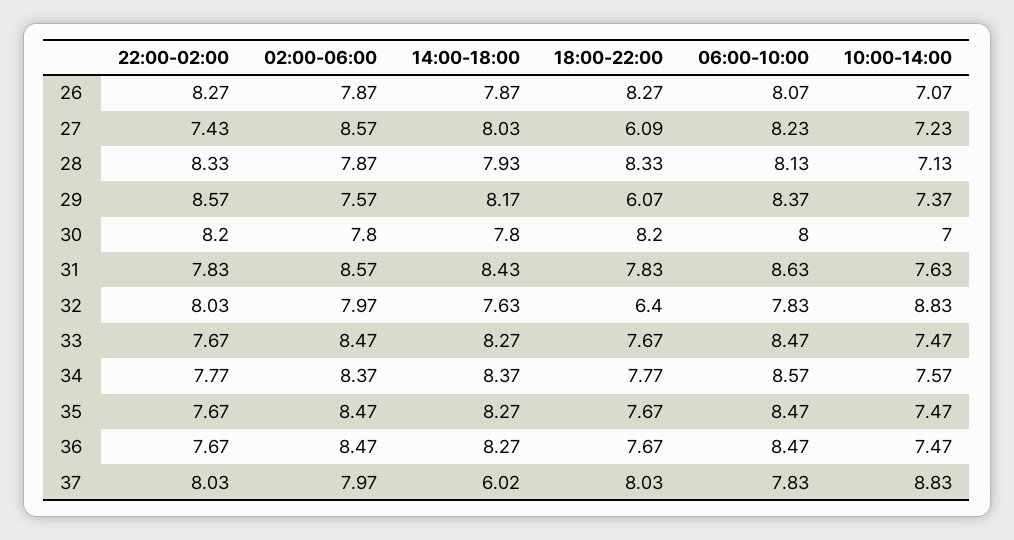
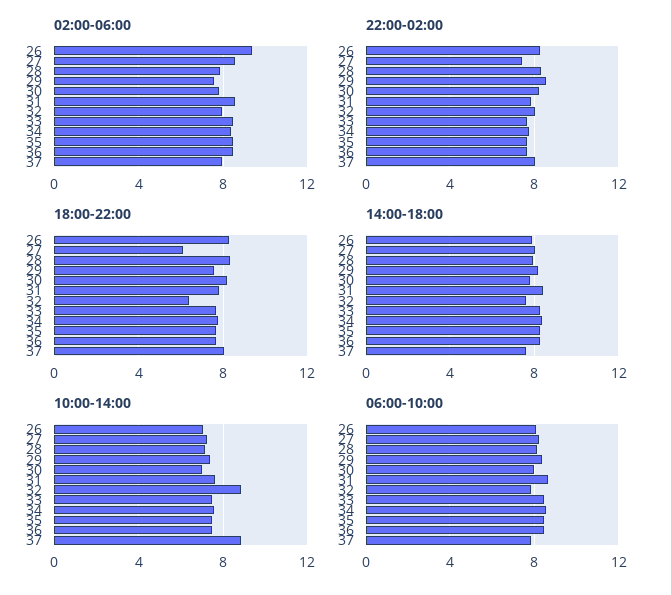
  {
    "22:00-02:00": {
      "26": 8.27,
      "27": 7.43,
      "28": 8.33,
      "29": 8.57,
      "30": 8.2,
      "31": 7.83,
      "32": 8.03,
      "33": 7.67,
      "34": 7.77,
      "35": 7.67,
      "36": 7.67,
      "37": 8.03
    },
    "02:00-06:00": {
-     "26": 7.87,
+     "26": 9.5,
      "27": 8.57,
      "28": 7.87,
      "29": 7.57,
      "30": 7.8,
      "31": 8.57,
      "32": 7.97,
      "33": 8.47,
      "34": 8.37,
      "35": 8.47,
      "36": 8.47,
      "37": 7.97
    },
    "14:00-18:00": {
      "26": 7.87,
      "27": 8.03,
      "28": 7.93,
      "29": 8.17,
      "30": 7.8,
      "31": 8.43,
      "32": 7.63,
      "33": 8.27,
      "34": 8.37,
      "35": 8.27,
      "36": 8.27,
-     "37": 6.02
+     "37": 7.5
    },
    "18:00-22:00": {
      "26": 8.27,
      "27": 6.09,
      "28": 8.33,
-     "29": 6.07,
+     "29": 7.5,
      "30": 8.2,
      "31": 7.83,
      "32": 6.4,
      "33": 7.67,
      "34": 7.77,
      "35": 7.67,
      "36": 7.67,
      "37": 8.03
    },
    "06:00-10:00": {
      "26": 8.07,
      "27": 8.23,
      "28": 8.13,
      "29": 8.37,
      "30": 8,
      "31": 8.63,
      "32": 7.83,
      "33": 8.47,
      "34": 8.57,
      "35": 8.47,
      "36": 8.47,
      "37": 7.83
    },
    "10:00-14:00": {
      "26": 7.07,
      "27": 7.23,
      "28": 7.13,
      "29": 7.37,
      "30": 7,
      "31": 7.63,
      "32": 8.83,
      "33": 7.47,
      "34": 7.57,
      "35": 7.47,
      "36": 7.47,
      "37": 8.83
    }
  }

